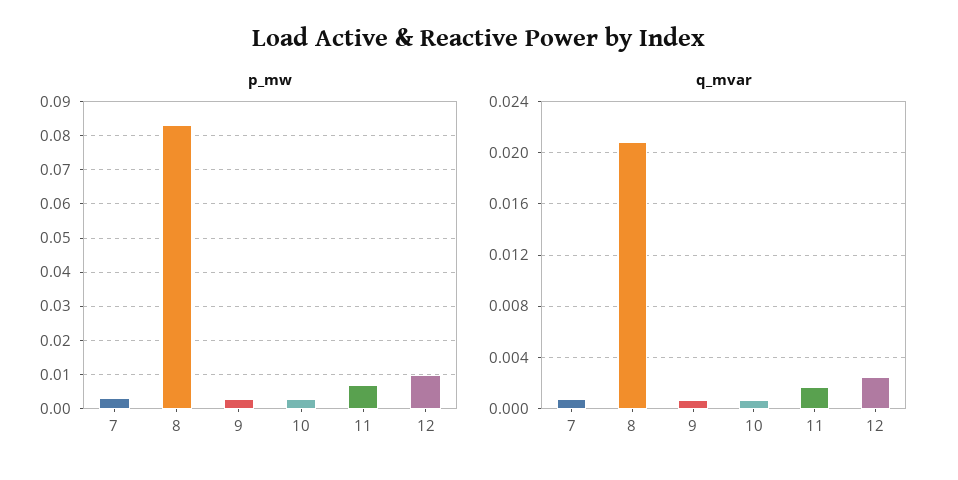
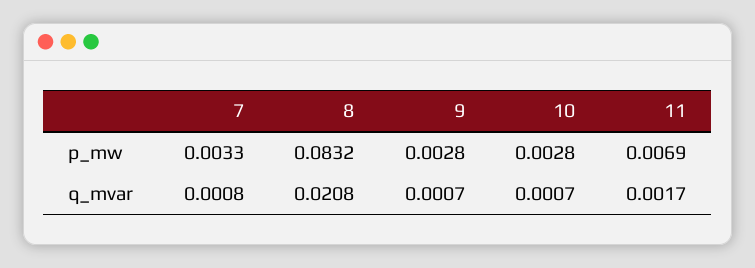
  {
    "p_mw": {
      "7": 0.0033,
      "8": 0.0832,
      "9": 0.0028,
      "10": 0.0028,
-     "11": 0.0069,
+     "11": 0.0069
-     "12": 0.01
    },
    "q_mvar": {
      "7": 0.0008,
      "8": 0.0208,
      "9": 0.0007,
      "10": 0.0007,
-     "11": 0.0017,
+     "11": 0.0017
-     "12": 0.0025
    }
  }

